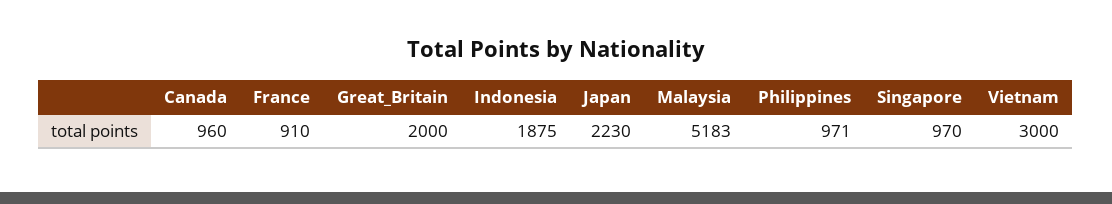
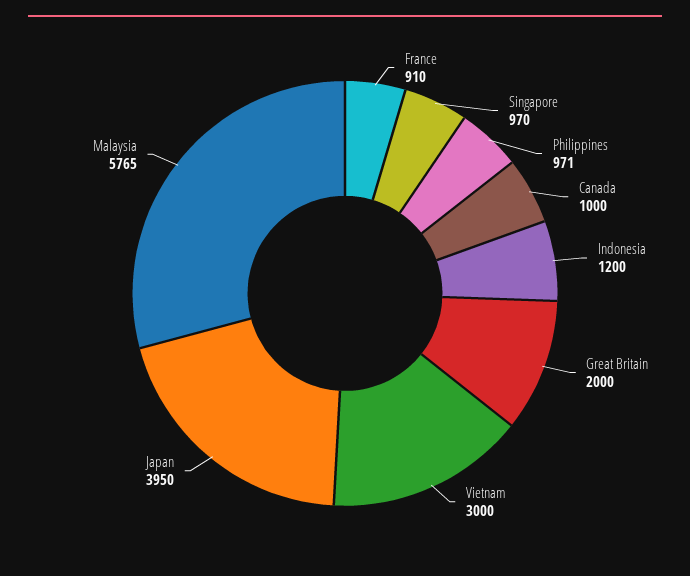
  {
-   "Canada": 960,
+   "Canada": 1000,
    "France": 910,
    "Great_Britain": 2000,
-   "Indonesia": 1875,
+   "Indonesia": 1200,
-   "Japan": 2230,
+   "Japan": 3950,
-   "Malaysia": 5183,
+   "Malaysia": 5765,
    "Philippines": 971,
    "Singapore": 970,
    "Vietnam": 3000
  }

